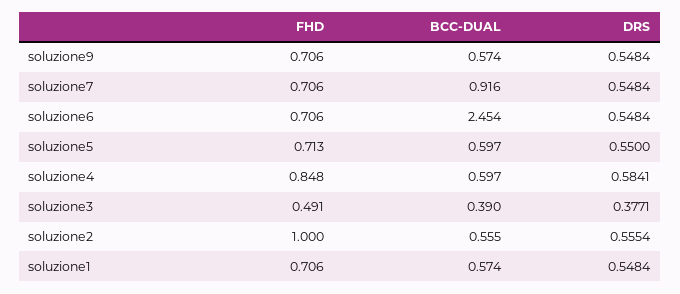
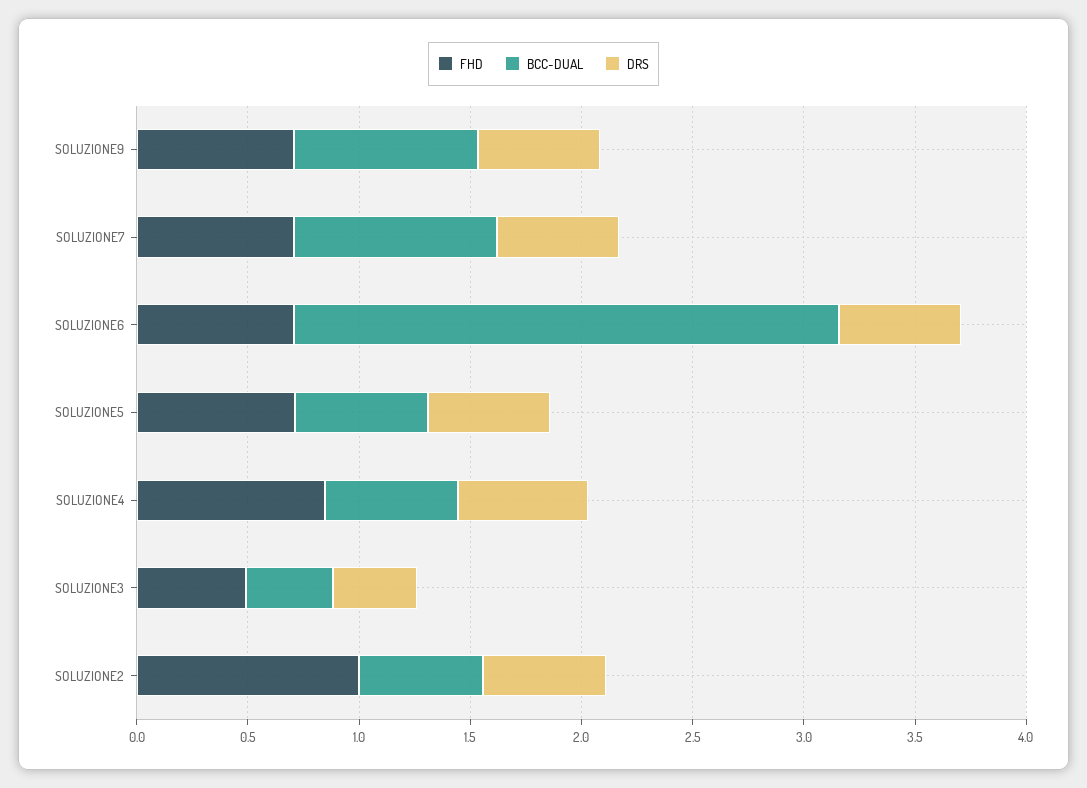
  {
    "FHD": {
      "soluzione9": 0.706,
      "soluzione7": 0.706,
      "soluzione6": 0.706,
      "soluzione5": 0.713,
      "soluzione4": 0.848,
      "soluzione3": 0.491,
-     "soluzione2": 1,
+     "soluzione2": 1
-     "soluzione1": 0.706
    },
    "BCC-DUAL": {
-     "soluzione9": 0.574,
+     "soluzione9": 0.8,
      "soluzione7": 0.916,
      "soluzione6": 2.454,
      "soluzione5": 0.597,
      "soluzione4": 0.597,
      "soluzione3": 0.39,
-     "soluzione2": 0.555,
+     "soluzione2": 0.555
-     "soluzione1": 0.574
    },
    "DRS": {
      "soluzione9": 0.5484,
      "soluzione7": 0.5484,
      "soluzione6": 0.5484,
      "soluzione5": 0.55,
      "soluzione4": 0.5841,
      "soluzione3": 0.3771,
-     "soluzione2": 0.5554,
+     "soluzione2": 0.5554
-     "soluzione1": 0.5484
    }
  }

